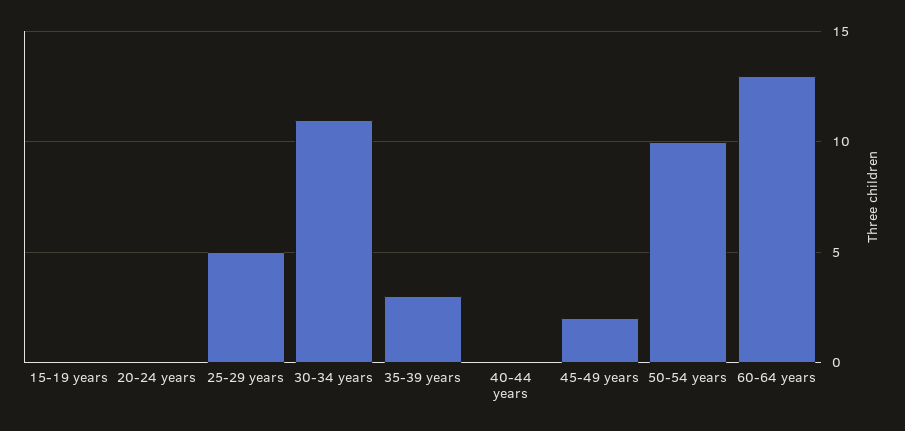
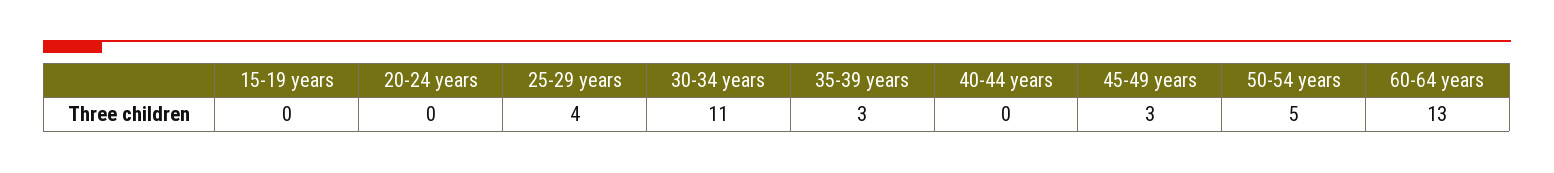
  {
    "15-19 years": 0,
    "20-24 years": 0,
-   "25-29 years": 5,
+   "25-29 years": 4,
    "30-34 years": 11,
    "35-39 years": 3,
    "40-44 years": 0,
-   "45-49 years": 2,
+   "45-49 years": 3,
-   "50-54 years": 10,
+   "50-54 years": 5,
    "60-64 years": 13
  }

